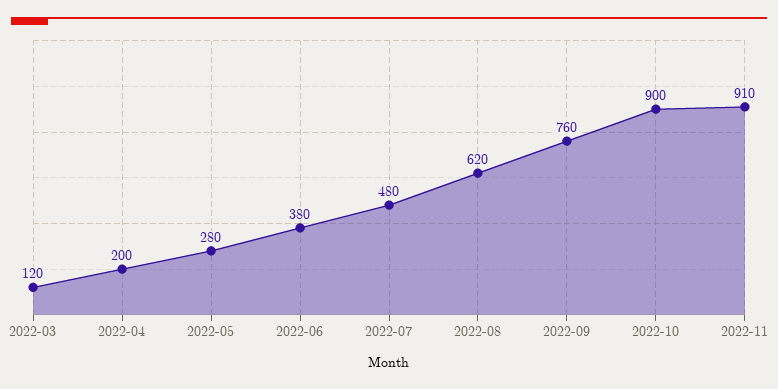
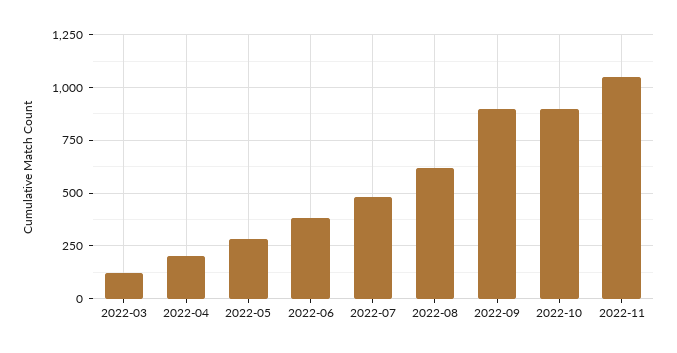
  {
    "2022-03": 120,
    "2022-04": 200,
    "2022-05": 280,
    "2022-06": 380,
    "2022-07": 480,
    "2022-08": 620,
-   "2022-09": 760,
+   "2022-09": 900,
    "2022-10": 900,
-   "2022-11": 910
+   "2022-11": 1050
  }

